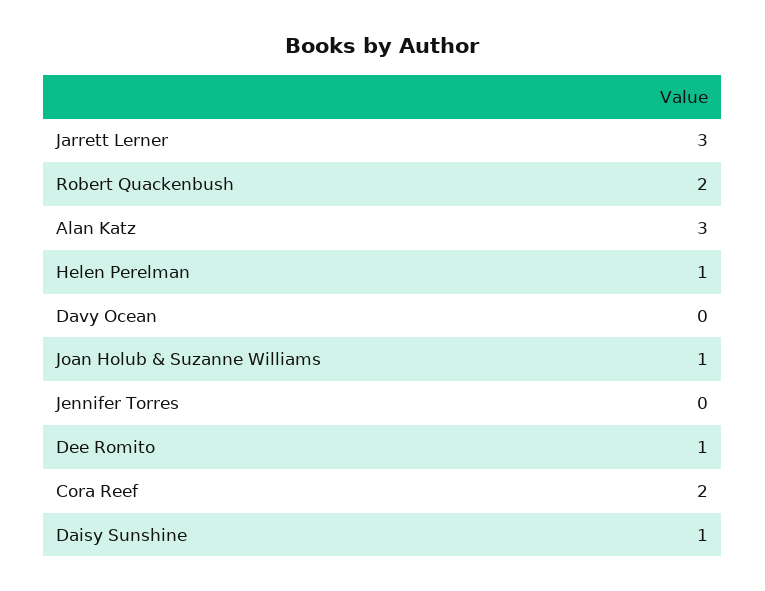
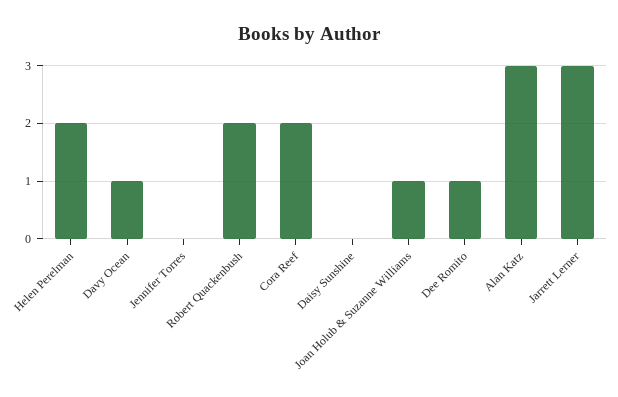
  {
    "Jarrett Lerner": 3,
    "Robert Quackenbush": 2,
    "Alan Katz": 3,
-   "Helen Perelman": 1,
+   "Helen Perelman": 2,
-   "Davy Ocean": 0,
+   "Davy Ocean": 1,
    "Joan Holub & Suzanne Williams": 1,
    "Jennifer Torres": 0,
    "Dee Romito": 1,
    "Cora Reef": 2,
-   "Daisy Sunshine": 1
+   "Daisy Sunshine": 0
  }

